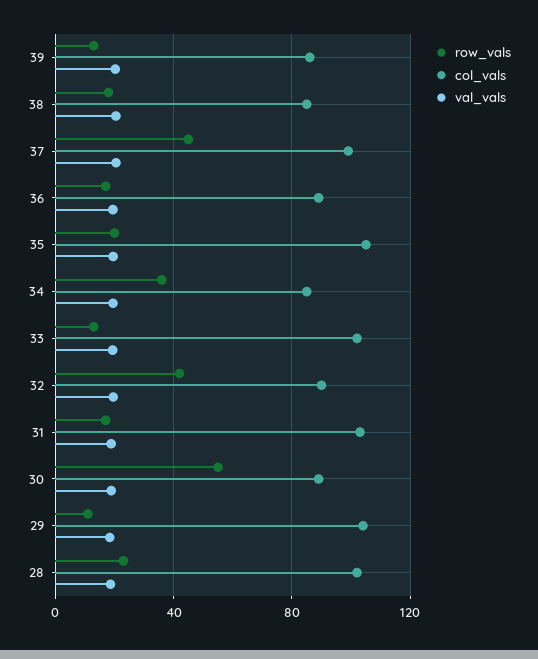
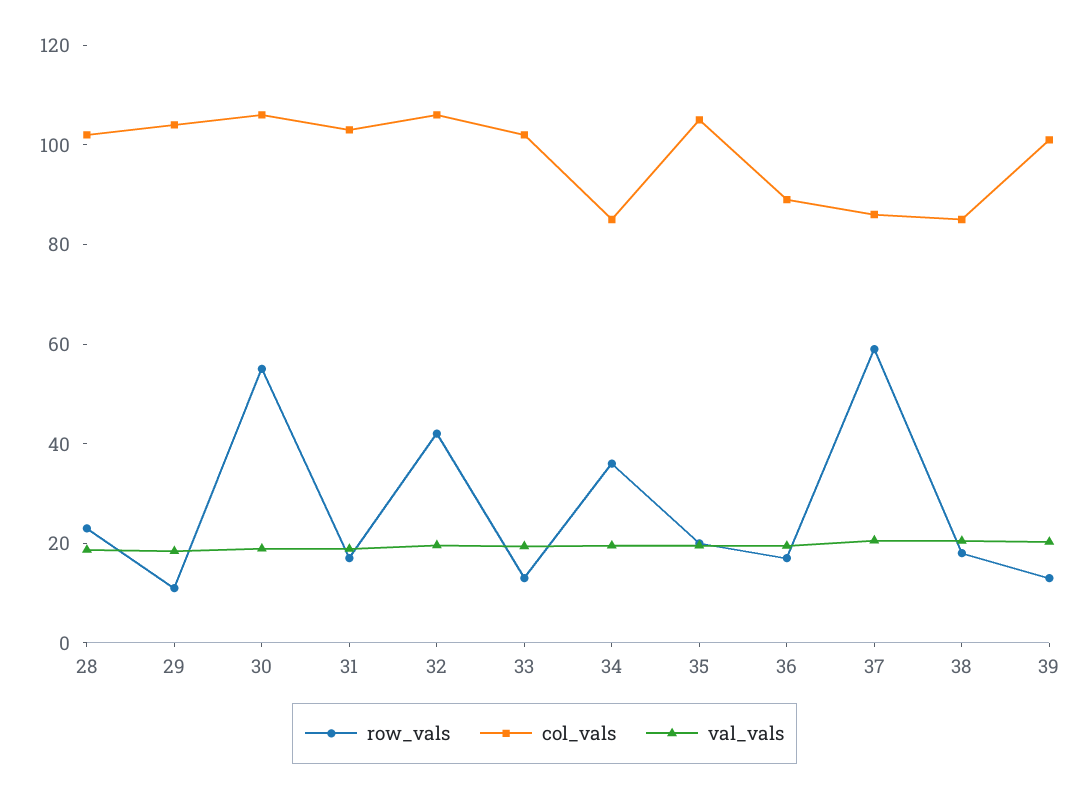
  {
    "row_vals": {
      "39": 15,
      "38": 20,
-     "37": 45,
+     "37": 60,
      "36": 15,
      "35": 20,
      "34": 35,
      "33": 15,
      "32": 40,
      "31": 15,
      "30": 55,
      "29": 10,
      "28": 25
    },
    "col_vals": {
-     "39": 85,
+     "39": 100,
      "38": 85,
-     "37": 100,
+     "37": 85,
      "36": 90,
      "35": 105,
      "34": 85,
      "33": 100,
-     "32": 90,
+     "32": 105,
      "31": 105,
-     "30": 90,
+     "30": 105,
      "29": 105,
      "28": 100
    },
    "val_vals": {
      "39": 20,
      "38": 20,
      "37": 20,
      "36": 20,
      "35": 20,
      "34": 20,
      "33": 20,
      "32": 20,
      "31": 20,
      "30": 20,
      "29": 20,
      "28": 20
    }
  }

